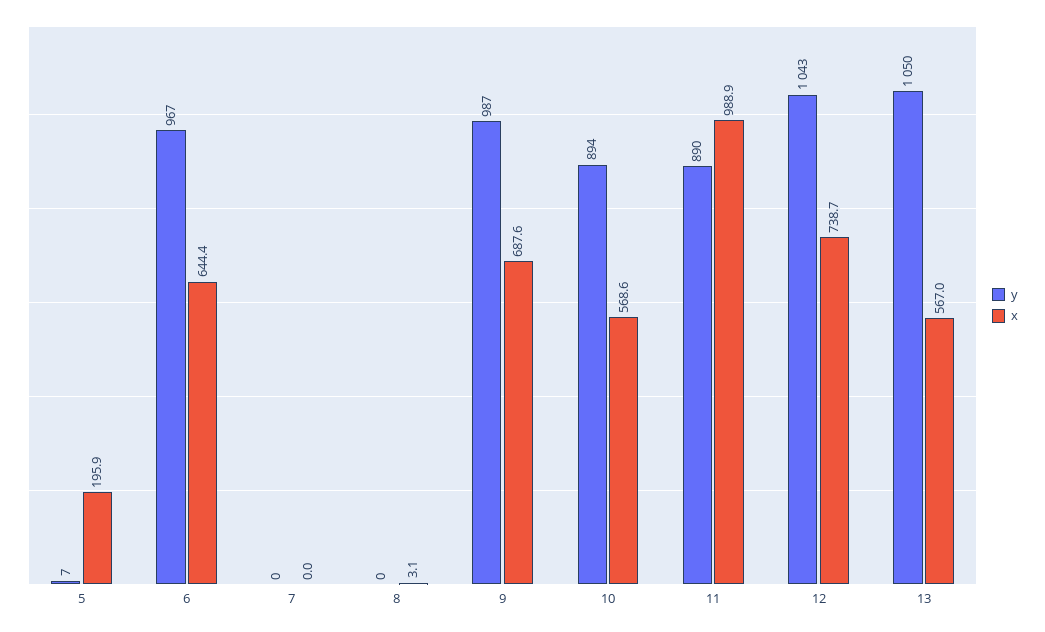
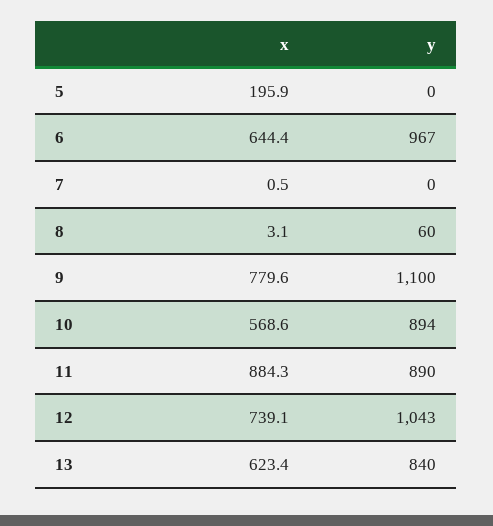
  {
    "y": {
-     "5": 7,
+     "5": 0,
      "6": 967,
      "7": 0,
-     "8": 0,
+     "8": 60,
-     "9": 987,
+     "9": 1100,
      "10": 894,
      "11": 890,
      "12": 1043,
-     "13": 1050
+     "13": 840
    },
    "x": {
      "5": 195.9,
      "6": 644.4,
-     "7": 0,
+     "7": 0.5,
      "8": 3.1,
-     "9": 687.6,
+     "9": 779.6,
      "10": 568.6,
-     "11": 988.9,
+     "11": 884.3,
-     "12": 738.7,
+     "12": 739.1,
-     "13": 567
+     "13": 623.4
    }
  }

